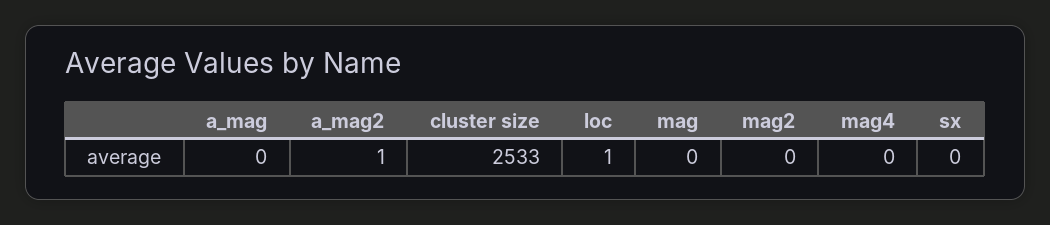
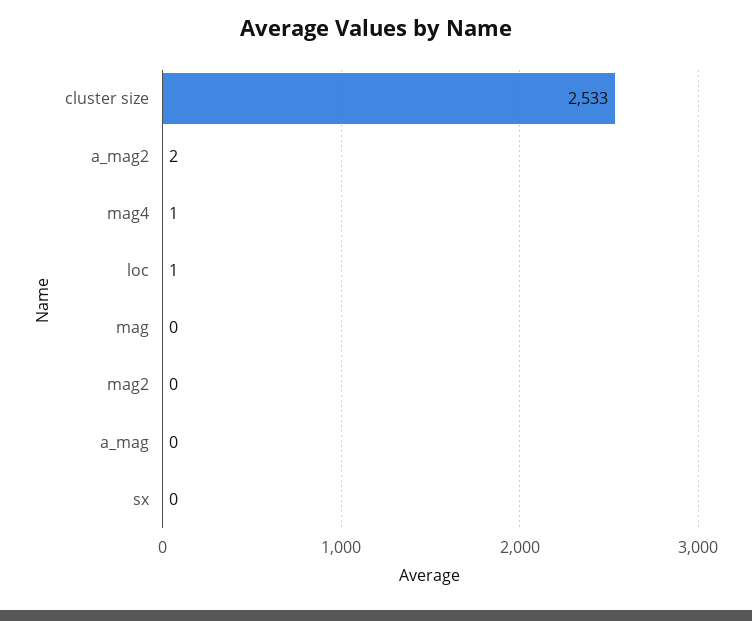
  {
    "a_mag": 0,
-   "a_mag2": 1,
+   "a_mag2": 2,
    "cluster size": 2533,
    "loc": 1,
    "mag": 0,
    "mag2": 0,
-   "mag4": 0,
+   "mag4": 1,
    "sx": 0
  }

